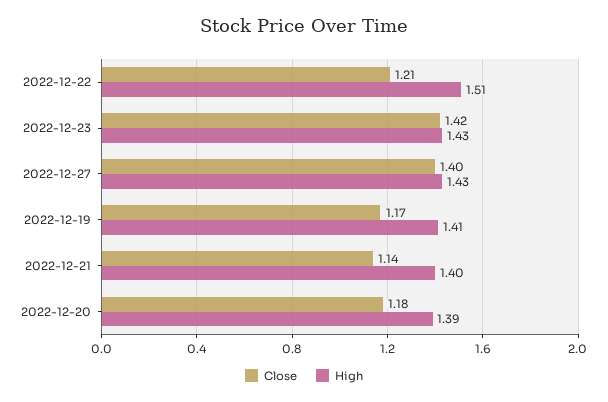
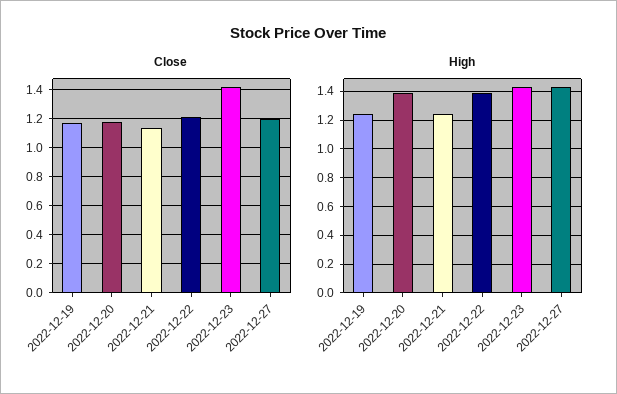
  {
    "Close": {
      "2022-12-22": 1.21,
      "2022-12-23": 1.42,
-     "2022-12-27": 1.4,
+     "2022-12-27": 1.2,
      "2022-12-19": 1.17,
      "2022-12-21": 1.14,
      "2022-12-20": 1.18
    },
    "High": {
-     "2022-12-22": 1.51,
+     "2022-12-22": 1.4,
      "2022-12-23": 1.43,
      "2022-12-27": 1.43,
-     "2022-12-19": 1.41,
+     "2022-12-19": 1.25,
-     "2022-12-21": 1.4,
+     "2022-12-21": 1.25,
      "2022-12-20": 1.39
    }
  }

